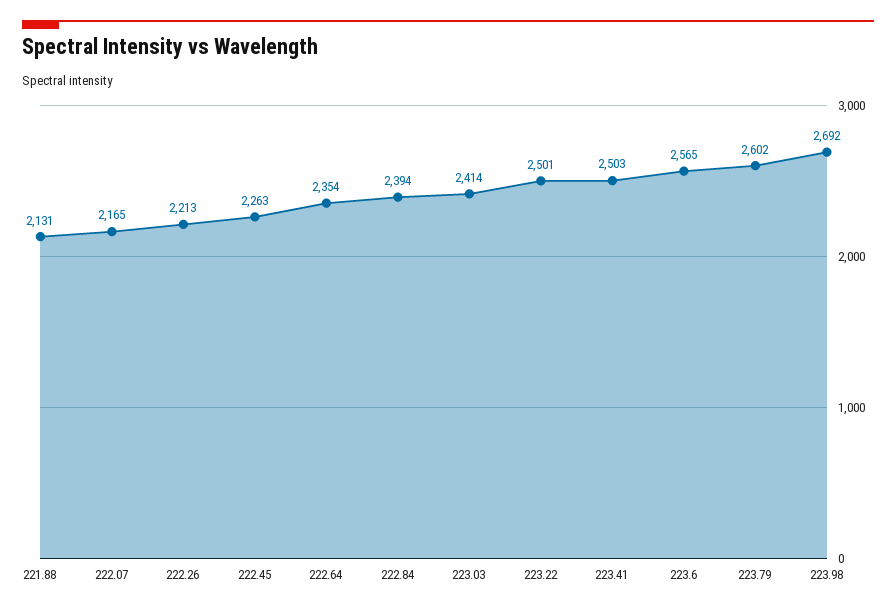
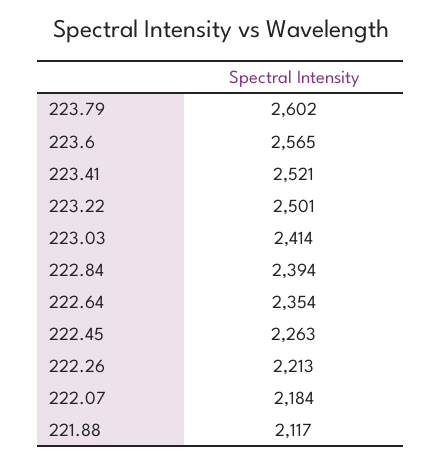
  {
-   "221.88": 2131,
+   "221.88": 2117,
-   "222.07": 2165,
+   "222.07": 2184,
    "222.26": 2213,
    "222.45": 2263,
    "222.64": 2354,
    "222.84": 2394,
    "223.03": 2414,
    "223.22": 2501,
-   "223.41": 2503,
+   "223.41": 2521,
    "223.6": 2565,
-   "223.79": 2602,
+   "223.79": 2602
-   "223.98": 2692
  }

